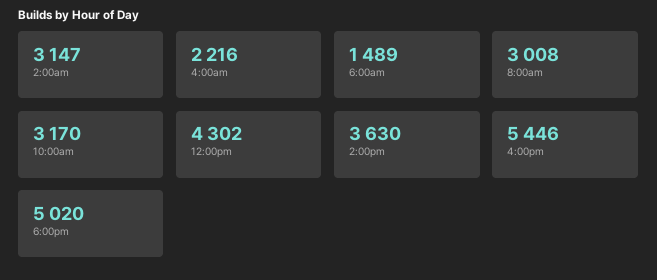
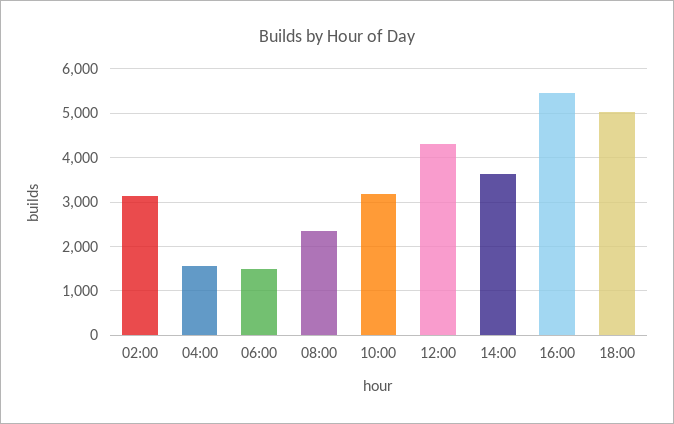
  {
    "2:00am": 3147,
-   "4:00am": 2216,
+   "4:00am": 1600,
    "6:00am": 1489,
-   "8:00am": 3008,
+   "8:00am": 2400,
    "10:00am": 3170,
    "12:00pm": 4302,
    "2:00pm": 3630,
    "4:00pm": 5446,
    "6:00pm": 5020
  }

